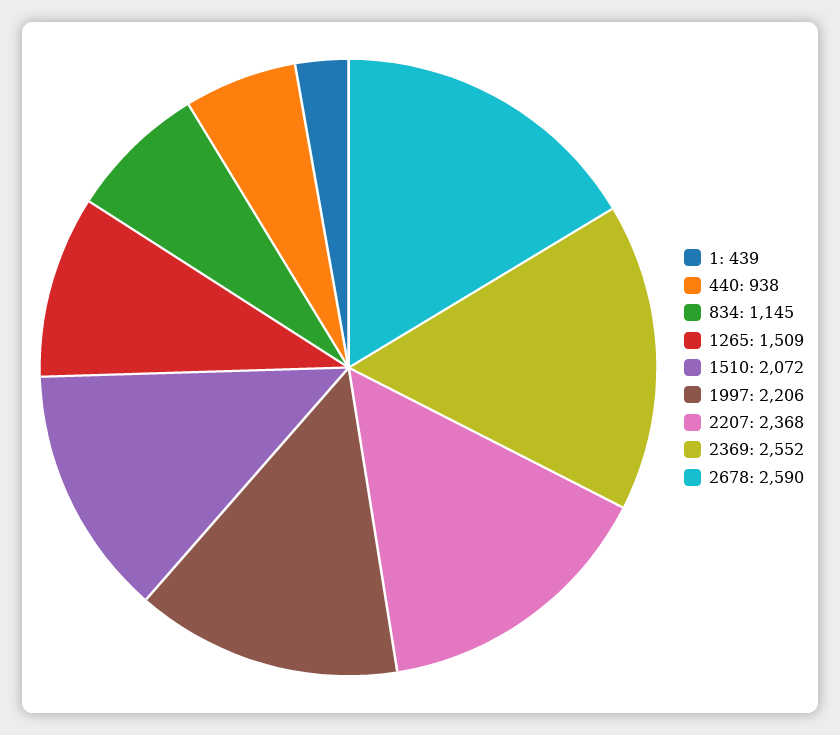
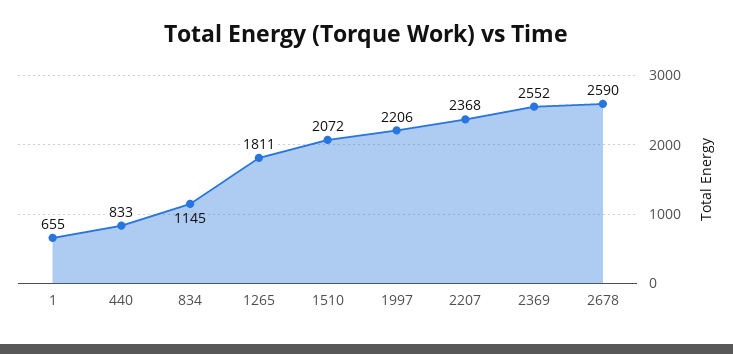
  {
-   "1": 439,
+   "1": 655,
-   "440": 938,
+   "440": 833,
    "834": 1145,
-   "1265": 1509,
+   "1265": 1811,
    "1510": 2072,
    "1997": 2206,
    "2207": 2368,
    "2369": 2552,
    "2678": 2590
  }

